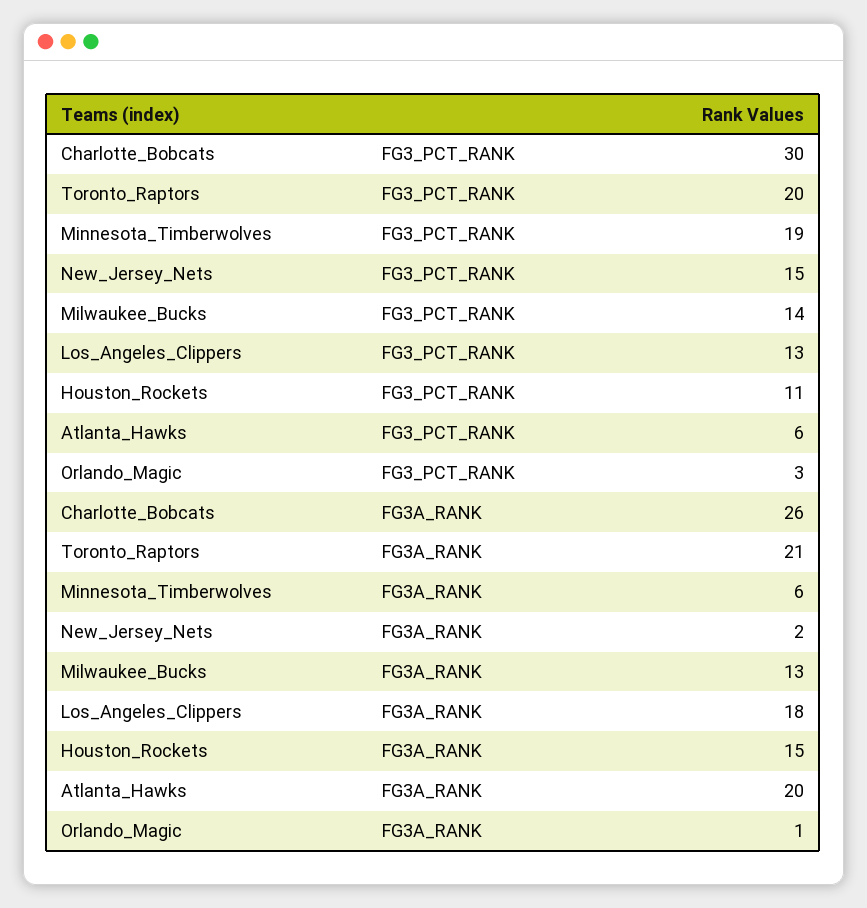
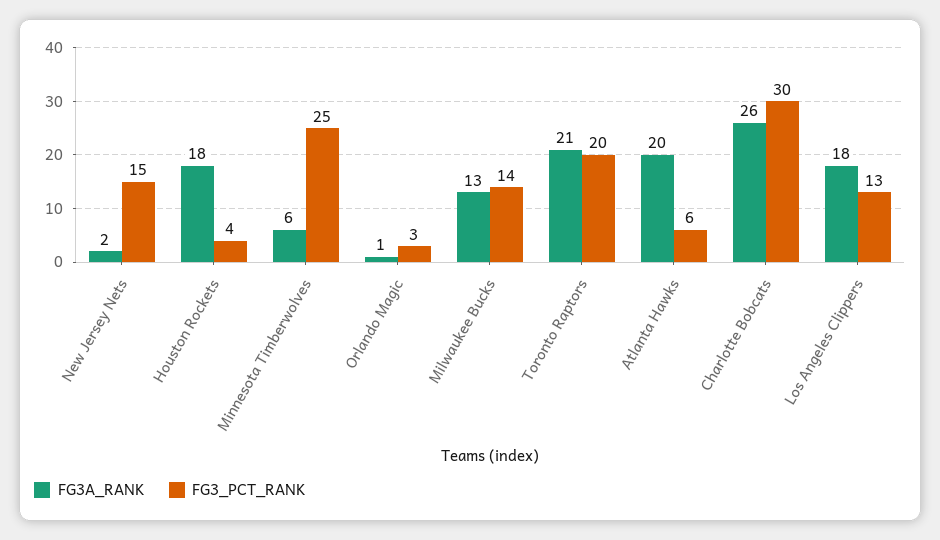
  {
    "FG3_PCT_RANK": {
      "Charlotte_Bobcats": 30,
      "Toronto_Raptors": 20,
-     "Minnesota_Timberwolves": 19,
+     "Minnesota_Timberwolves": 25,
      "New_Jersey_Nets": 15,
      "Milwaukee_Bucks": 14,
      "Los_Angeles_Clippers": 13,
-     "Houston_Rockets": 11,
+     "Houston_Rockets": 4,
      "Atlanta_Hawks": 6,
      "Orlando_Magic": 3
    },
    "FG3A_RANK": {
      "Charlotte_Bobcats": 26,
      "Toronto_Raptors": 21,
      "Minnesota_Timberwolves": 6,
      "New_Jersey_Nets": 2,
      "Milwaukee_Bucks": 13,
      "Los_Angeles_Clippers": 18,
-     "Houston_Rockets": 15,
+     "Houston_Rockets": 18,
      "Atlanta_Hawks": 20,
      "Orlando_Magic": 1
    }
  }

